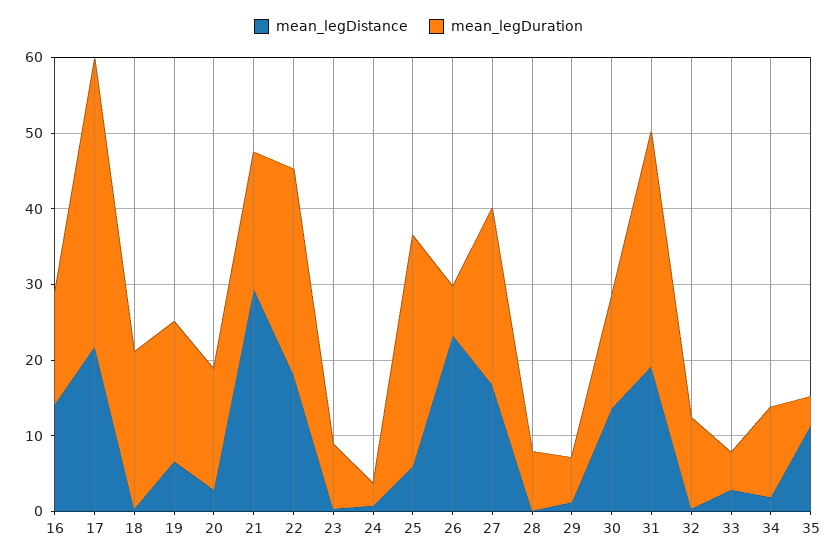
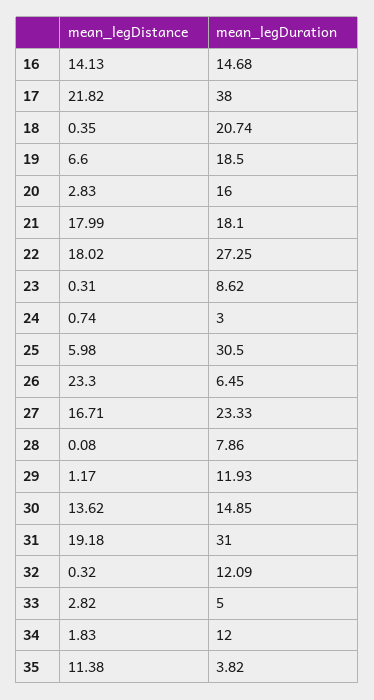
  {
    "mean_legDistance": {
      "16": 14.13,
      "17": 21.82,
      "18": 0.35,
      "19": 6.6,
      "20": 2.83,
-     "21": 30,
+     "21": 17.99,
      "22": 18.02,
      "23": 0.31,
      "24": 0.74,
      "25": 5.98,
      "26": 23.3,
      "27": 16.71,
      "28": 0.08,
      "29": 1.17,
      "30": 13.62,
      "31": 19.18,
      "32": 0.32,
      "33": 2.82,
      "34": 1.83,
      "35": 11.38
    },
    "mean_legDuration": {
      "16": 14.68,
      "17": 38,
      "18": 20.74,
      "19": 18.5,
      "20": 16,
      "21": 18.1,
      "22": 27.25,
      "23": 8.62,
      "24": 3,
      "25": 30.5,
      "26": 6.45,
      "27": 23.33,
      "28": 7.86,
-     "29": 6,
+     "29": 11.93,
      "30": 14.85,
      "31": 31,
      "32": 12.09,
      "33": 5,
      "34": 12,
      "35": 3.82
    }
  }

